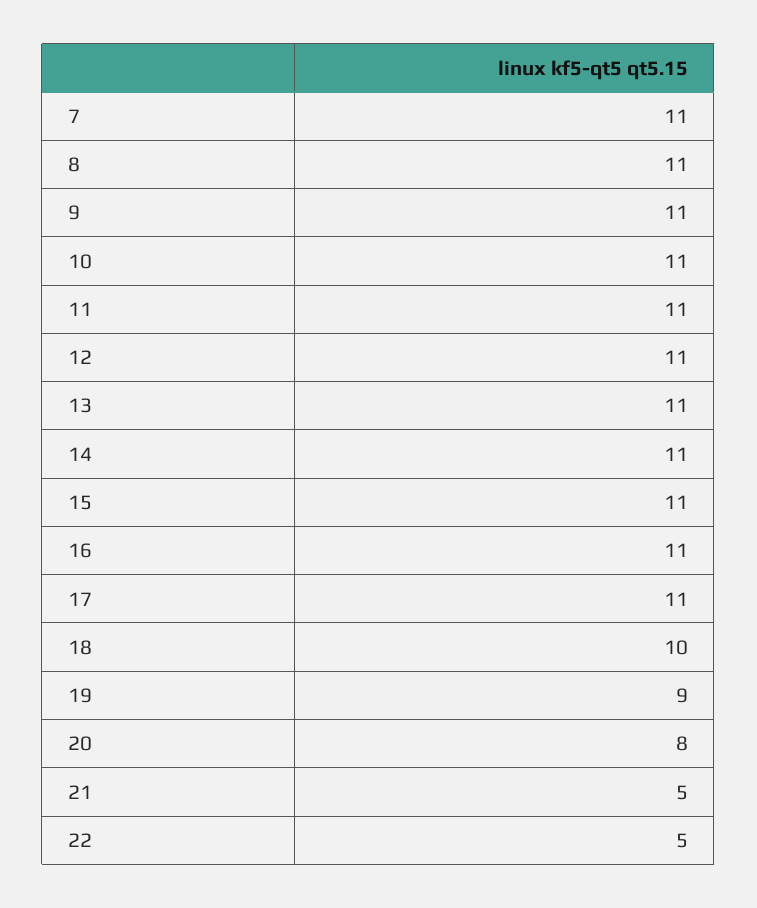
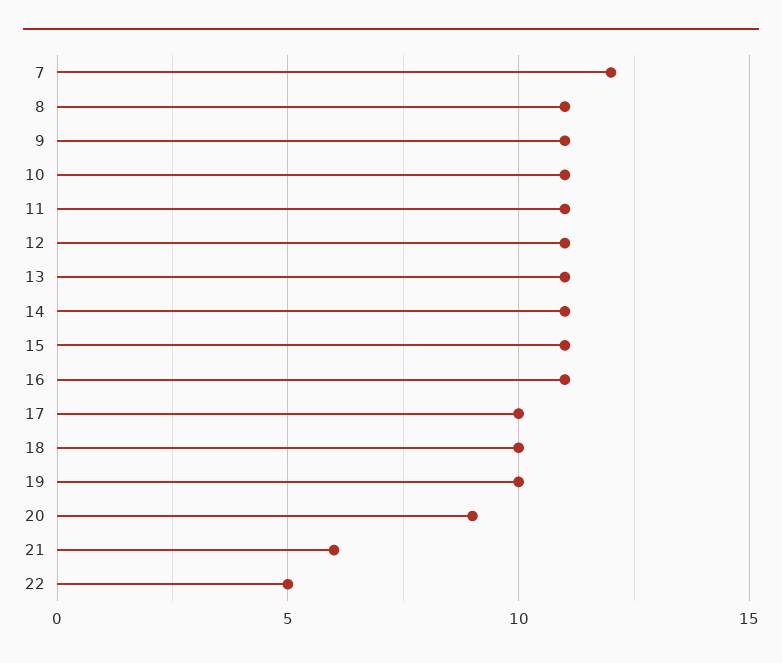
  {
-   "7": 11,
+   "7": 12,
    "8": 11,
    "9": 11,
    "10": 11,
    "11": 11,
    "12": 11,
    "13": 11,
    "14": 11,
    "15": 11,
    "16": 11,
-   "17": 11,
+   "17": 10,
    "18": 10,
-   "19": 9,
+   "19": 10,
-   "20": 8,
+   "20": 9,
-   "21": 5,
+   "21": 6,
    "22": 5
  }

